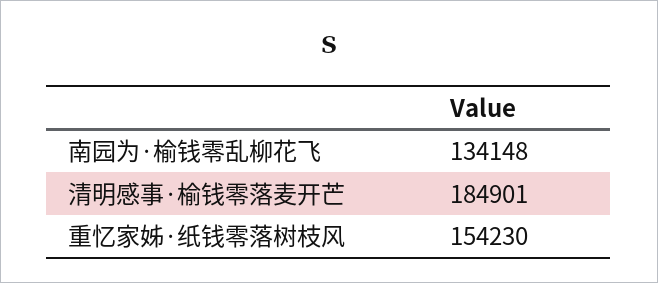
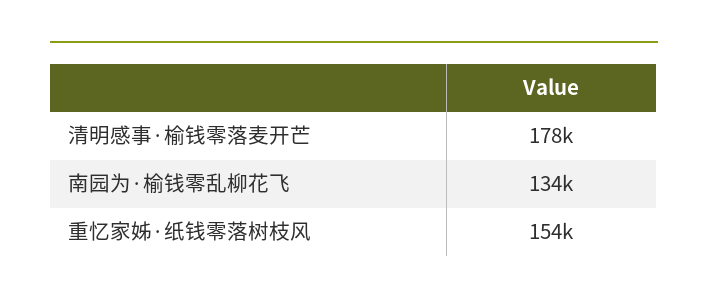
  {
    "南园为·榆钱零乱柳花飞": 134148,
-   "清明感事·榆钱零落麦开芒": 184901,
+   "清明感事·榆钱零落麦开芒": 178000,
    "重忆家姊·纸钱零落树枝风": 154230
  }

